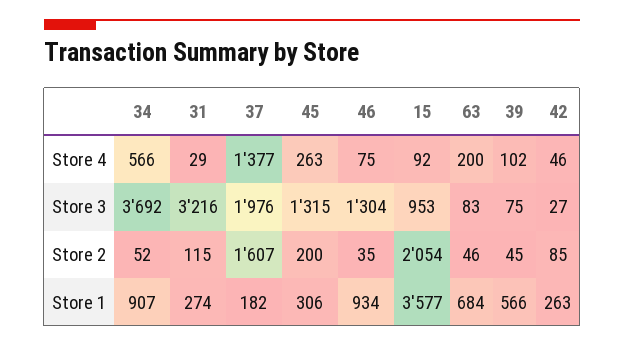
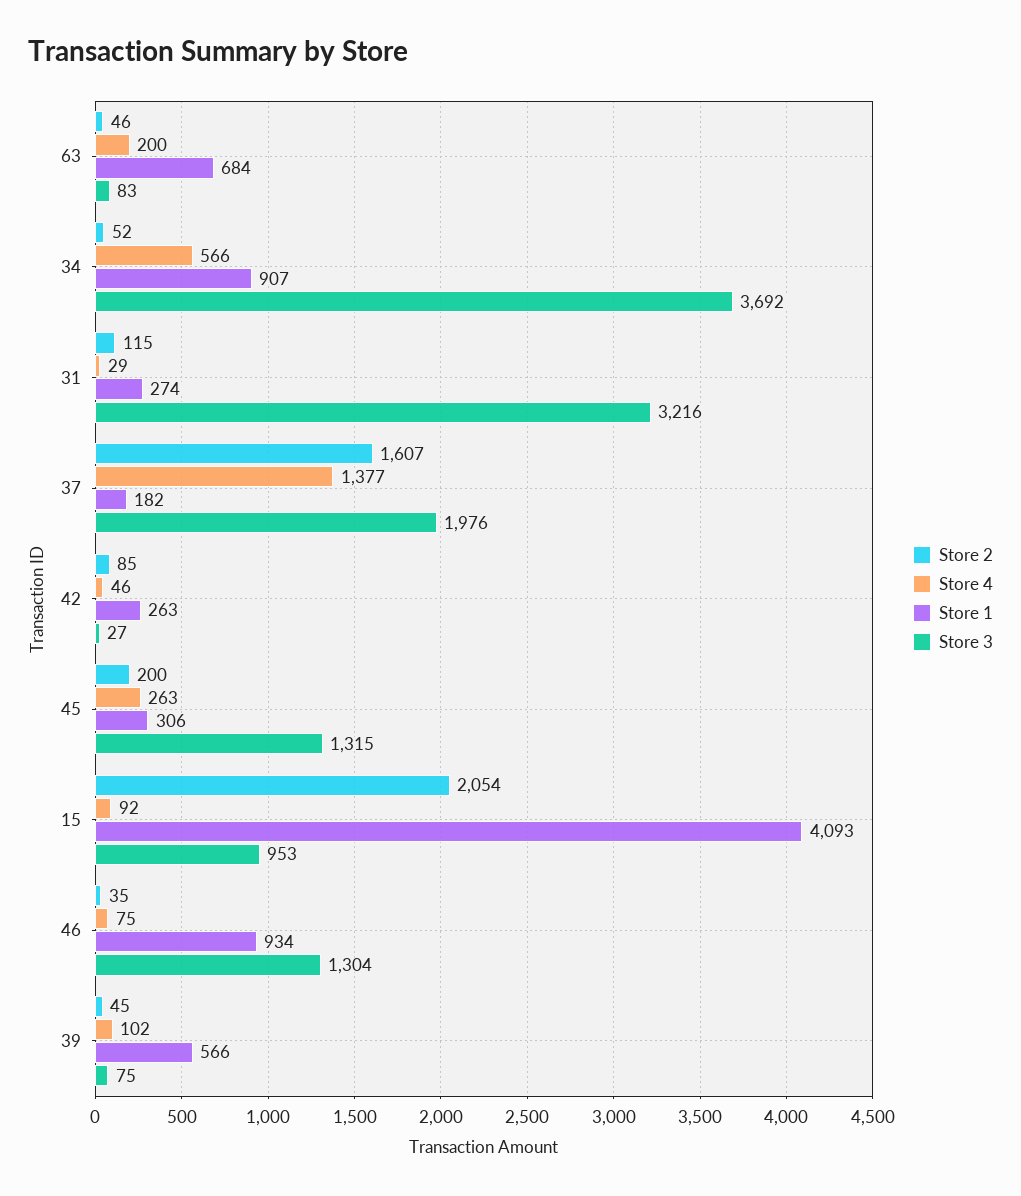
  {
    "Store 4": {
      "34": 566,
      "31": 29,
      "37": 1377,
      "45": 263,
      "46": 75,
      "15": 92,
      "63": 200,
      "39": 102,
      "42": 46
    },
    "Store 3": {
      "34": 3692,
      "31": 3216,
      "37": 1976,
      "45": 1315,
      "46": 1304,
      "15": 953,
      "63": 83,
      "39": 75,
      "42": 27
    },
    "Store 2": {
      "34": 52,
      "31": 115,
      "37": 1607,
      "45": 200,
      "46": 35,
      "15": 2054,
      "63": 46,
      "39": 45,
      "42": 85
    },
    "Store 1": {
      "34": 907,
      "31": 274,
      "37": 182,
      "45": 306,
      "46": 934,
-     "15": 3577,
+     "15": 4093,
      "63": 684,
      "39": 566,
      "42": 263
    }
  }

